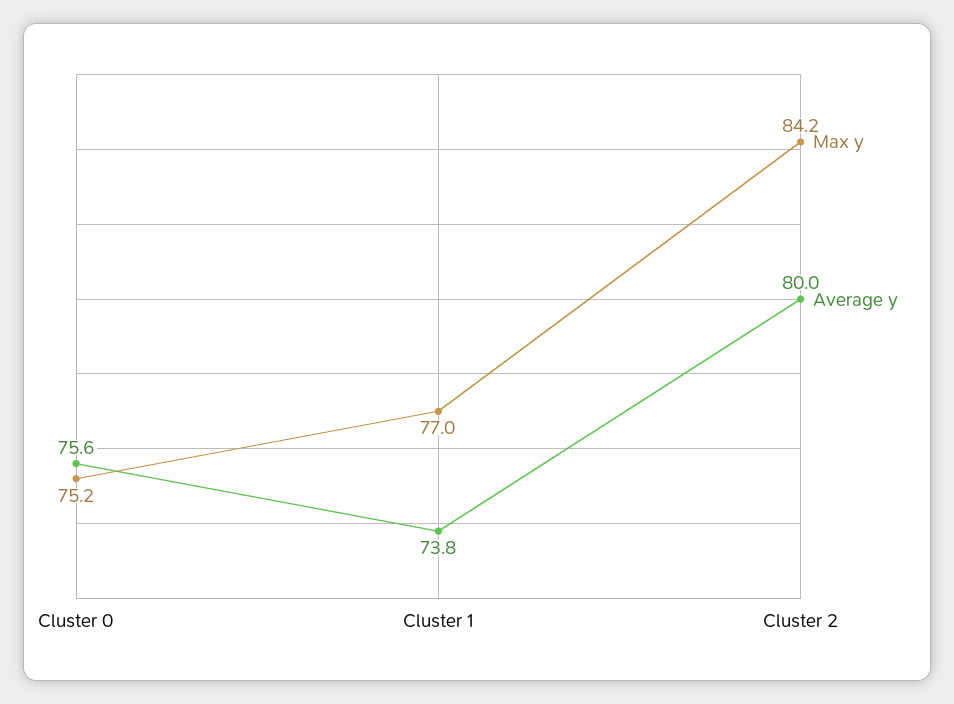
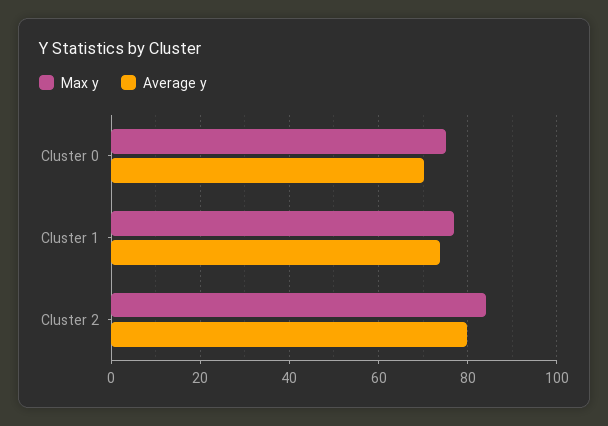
  {
    "Max y": {
      "Cluster 0": 75.2,
      "Cluster 1": 77,
      "Cluster 2": 84.2
    },
    "Average y": {
-     "Cluster 0": 75.6,
+     "Cluster 0": 70,
      "Cluster 1": 73.8,
      "Cluster 2": 80
    }
  }

